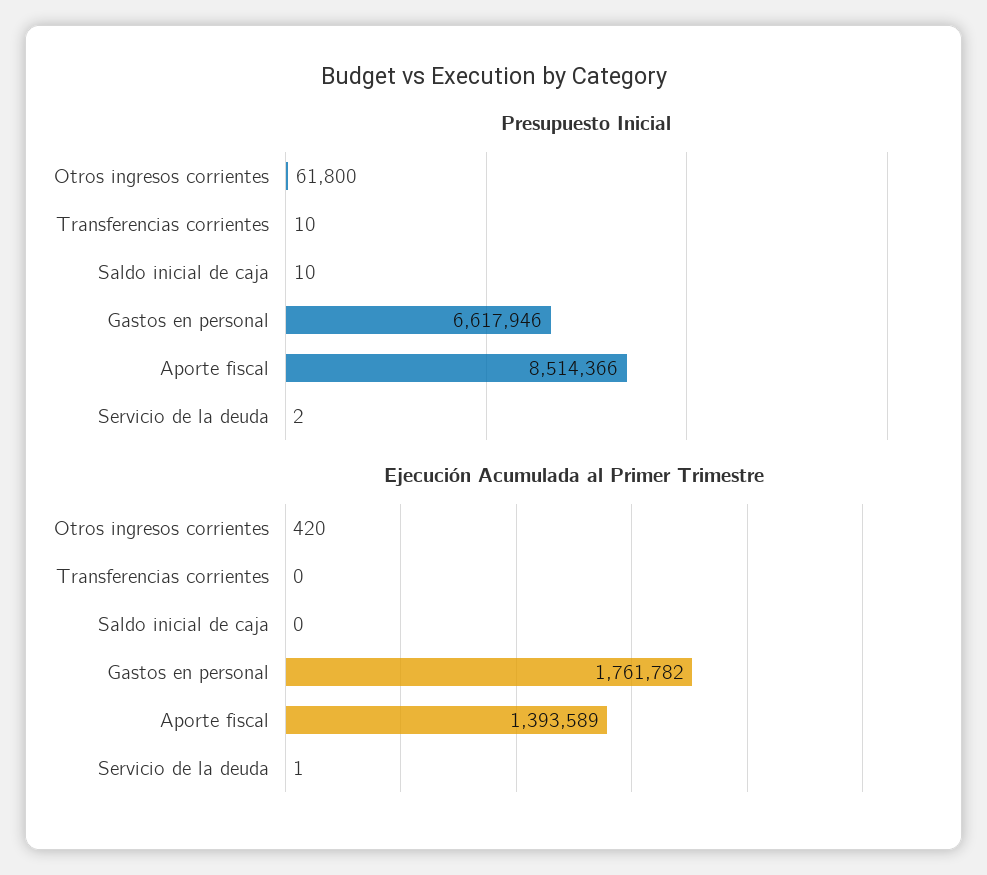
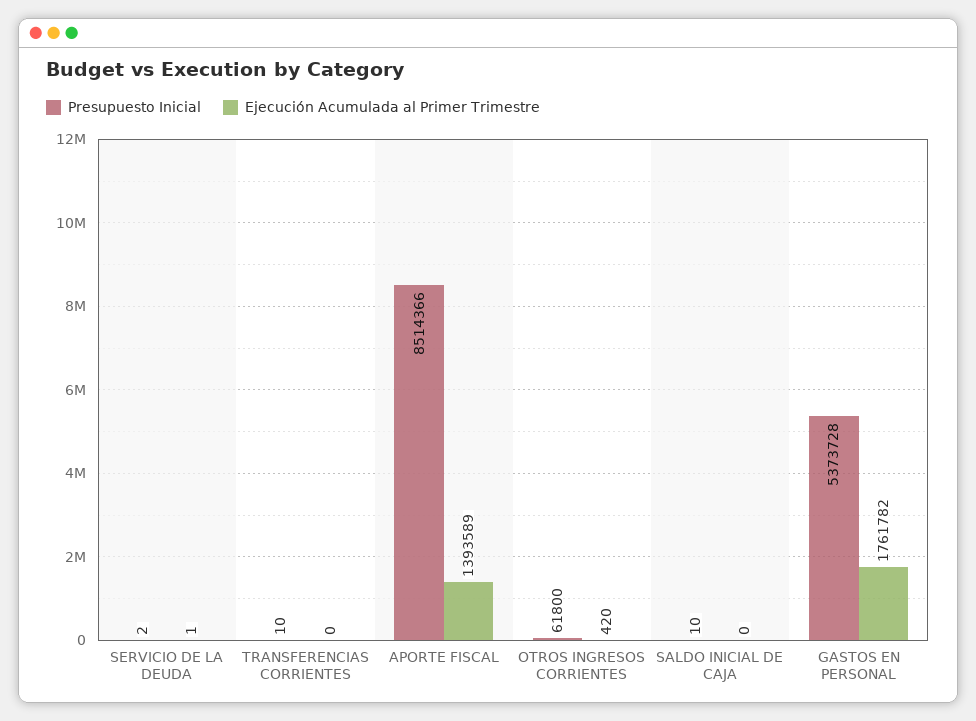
  {
    "Presupuesto Inicial": {
      "Otros ingresos corrientes": 61800,
      "Transferencias corrientes": 10,
      "Saldo inicial de caja": 10,
-     "Gastos en personal": 6617946,
+     "Gastos en personal": 5373728,
      "Aporte fiscal": 8514366,
      "Servicio de la deuda": 2
    },
    "Ejecución Acumulada al Primer Trimestre": {
      "Otros ingresos corrientes": 420,
      "Transferencias corrientes": 0,
      "Saldo inicial de caja": 0,
      "Gastos en personal": 1761782,
      "Aporte fiscal": 1393589,
      "Servicio de la deuda": 1
    }
  }

